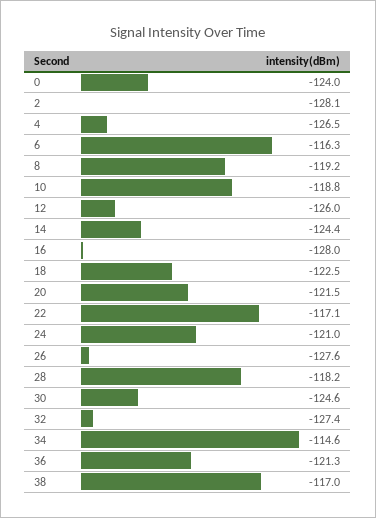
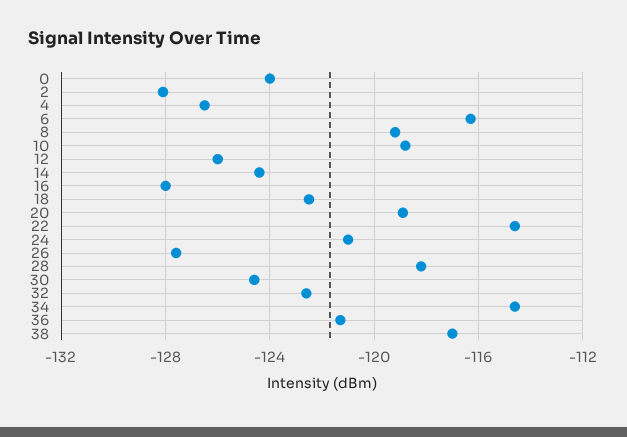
  {
    "0": -124,
    "2": -128.1,
    "4": -126.5,
    "6": -116.3,
    "8": -119.2,
    "10": -118.8,
    "12": -126,
    "14": -124.4,
    "16": -128,
    "18": -122.5,
-   "20": -121.5,
+   "20": -119,
-   "22": -117.1,
+   "22": -114.5,
    "24": -121,
    "26": -127.6,
    "28": -118.2,
    "30": -124.6,
-   "32": -127.4,
+   "32": -122.5,
    "34": -114.6,
    "36": -121.3,
    "38": -117
  }

